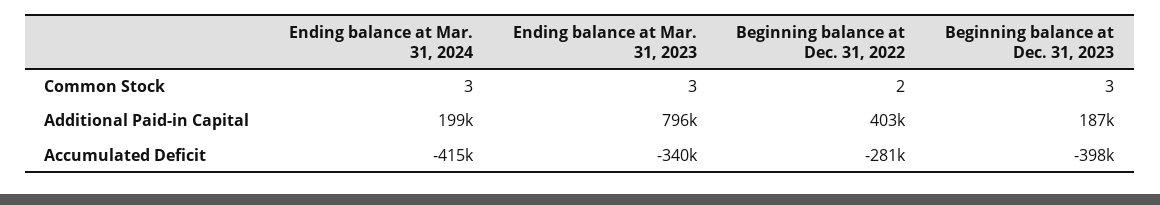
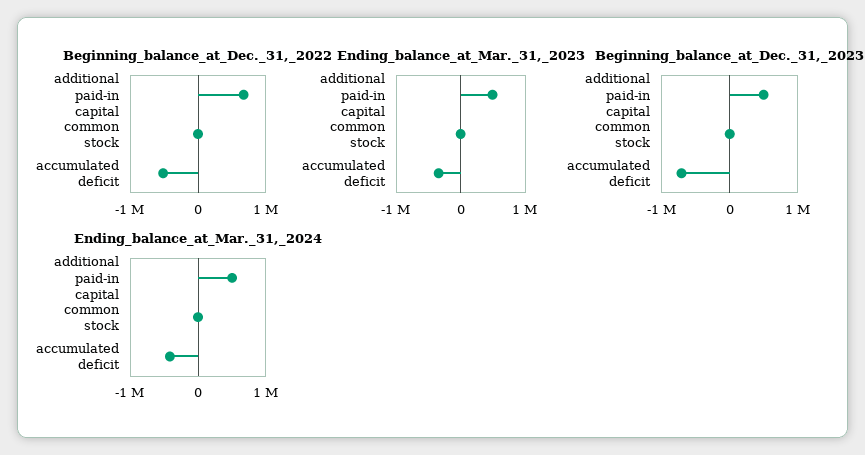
  {
    "Ending balance at Mar. 31, 2024": {
      "Common Stock": 3,
-     "Additional Paid-in Capital": 199000,
+     "Additional Paid-in Capital": 500000,
      "Accumulated Deficit": -415000
    },
    "Ending balance at Mar. 31, 2023": {
      "Common Stock": 3,
-     "Additional Paid-in Capital": 796000,
+     "Additional Paid-in Capital": 500000,
      "Accumulated Deficit": -340000
    },
    "Beginning balance at Dec. 31, 2022": {
      "Common Stock": 2,
-     "Additional Paid-in Capital": 403000,
+     "Additional Paid-in Capital": 700000,
-     "Accumulated Deficit": -281000
+     "Accumulated Deficit": -500000
    },
    "Beginning balance at Dec. 31, 2023": {
      "Common Stock": 3,
-     "Additional Paid-in Capital": 187000,
+     "Additional Paid-in Capital": 500000,
-     "Accumulated Deficit": -398000
+     "Accumulated Deficit": -700000
    }
  }

